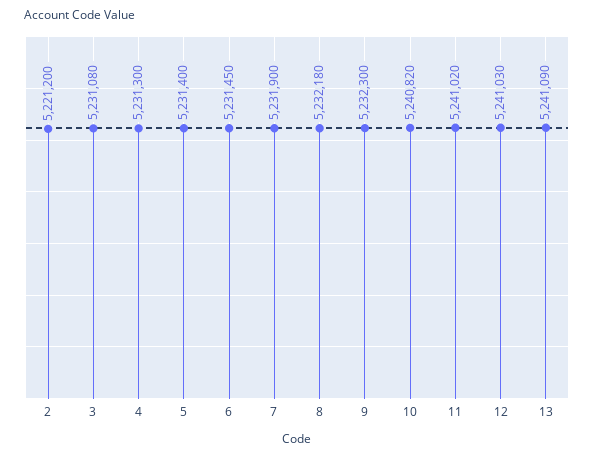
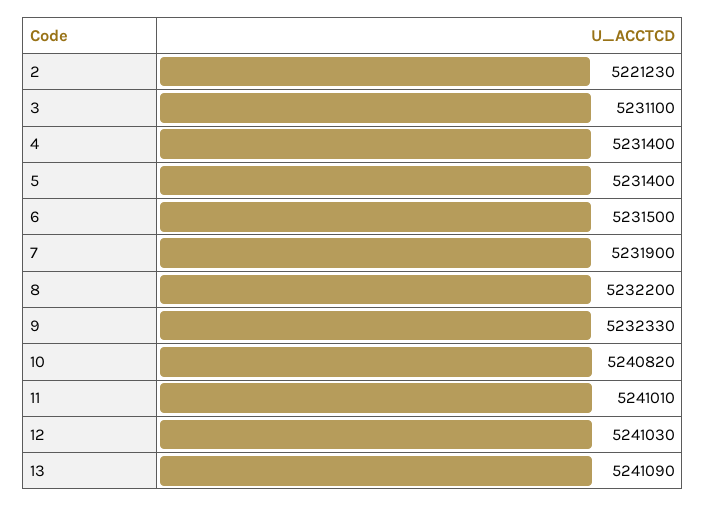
  {
-   "2": 5221200,
+   "2": 5221230,
-   "3": 5231080,
+   "3": 5231100,
-   "4": 5231300,
+   "4": 5231400,
    "5": 5231400,
-   "6": 5231450,
+   "6": 5231500,
    "7": 5231900,
-   "8": 5232180,
+   "8": 5232200,
-   "9": 5232300,
+   "9": 5232330,
    "10": 5240820,
-   "11": 5241020,
+   "11": 5241010,
    "12": 5241030,
    "13": 5241090
  }

